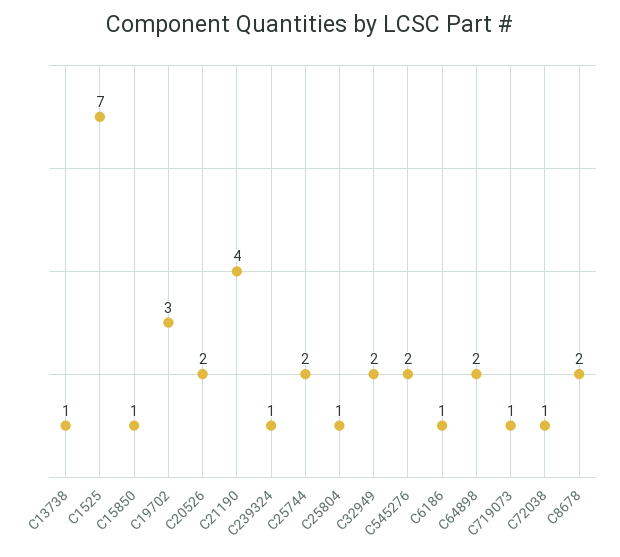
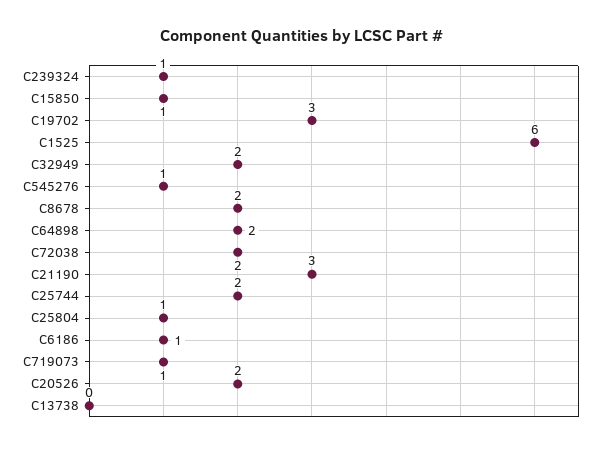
  {
-   "C13738": 1,
+   "C13738": 0,
-   "C1525": 7,
+   "C1525": 6,
    "C15850": 1,
    "C19702": 3,
    "C20526": 2,
-   "C21190": 4,
+   "C21190": 3,
    "C239324": 1,
    "C25744": 2,
    "C25804": 1,
    "C32949": 2,
-   "C545276": 2,
+   "C545276": 1,
    "C6186": 1,
    "C64898": 2,
    "C719073": 1,
-   "C72038": 1,
+   "C72038": 2,
    "C8678": 2
  }

